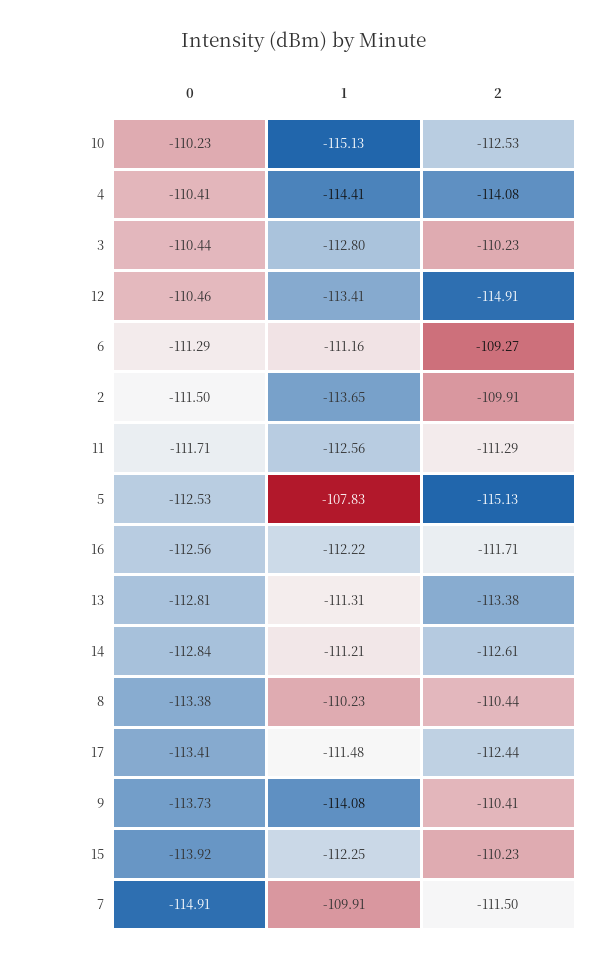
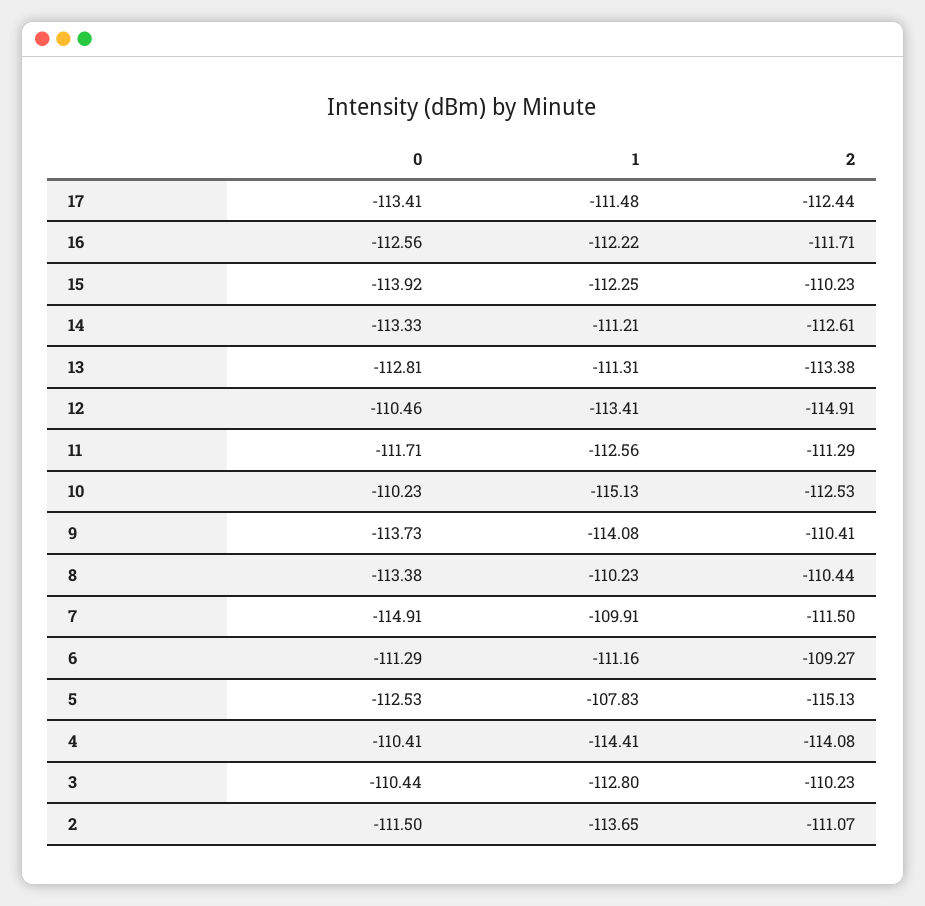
  {
    "0": {
      "10": -110.23,
      "4": -110.41,
      "3": -110.44,
      "12": -110.46,
      "6": -111.29,
      "2": -111.5,
      "11": -111.71,
      "5": -112.53,
      "16": -112.56,
      "13": -112.81,
-     "14": -112.84,
+     "14": -113.33,
      "8": -113.38,
      "17": -113.41,
      "9": -113.73,
      "15": -113.92,
      "7": -114.91
    },
    "1": {
      "10": -115.13,
      "4": -114.41,
      "3": -112.8,
      "12": -113.41,
      "6": -111.16,
      "2": -113.65,
      "11": -112.56,
      "5": -107.83,
      "16": -112.22,
      "13": -111.31,
      "14": -111.21,
      "8": -110.23,
      "17": -111.48,
      "9": -114.08,
      "15": -112.25,
      "7": -109.91
    },
    "2": {
      "10": -112.53,
      "4": -114.08,
      "3": -110.23,
      "12": -114.91,
      "6": -109.27,
-     "2": -109.91,
+     "2": -111.07,
      "11": -111.29,
      "5": -115.13,
      "16": -111.71,
      "13": -113.38,
      "14": -112.61,
      "8": -110.44,
      "17": -112.44,
      "9": -110.41,
      "15": -110.23,
      "7": -111.5
    }
  }

